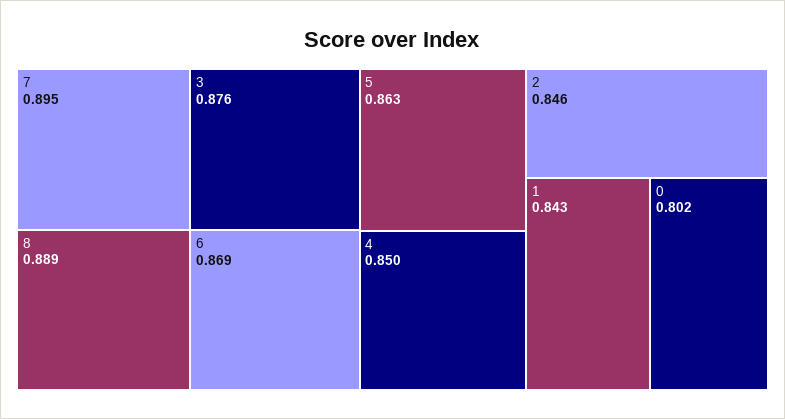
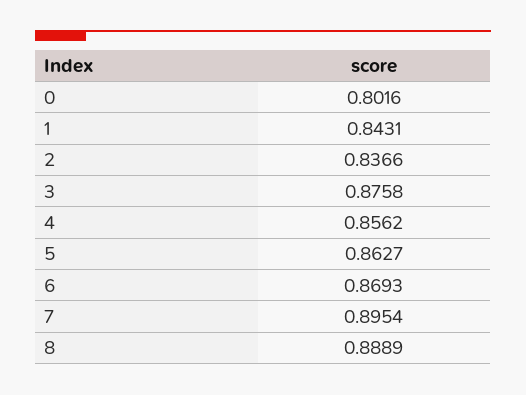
  {
    "7": 0.8954,
    "8": 0.8889,
    "3": 0.8758,
    "6": 0.8693,
    "5": 0.8627,
-   "4": 0.85,
+   "4": 0.8562,
-   "2": 0.846,
+   "2": 0.8366,
    "1": 0.8431,
    "0": 0.8016
  }

